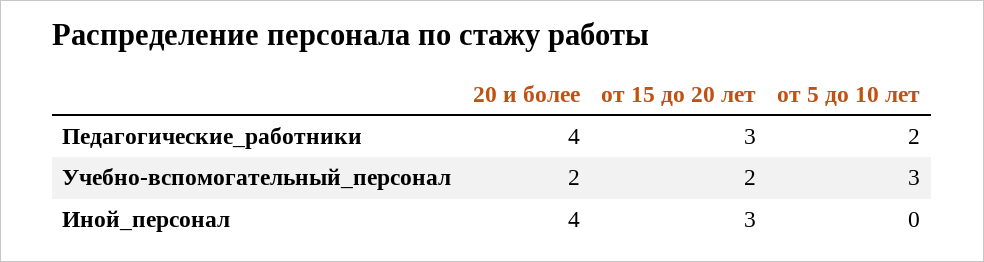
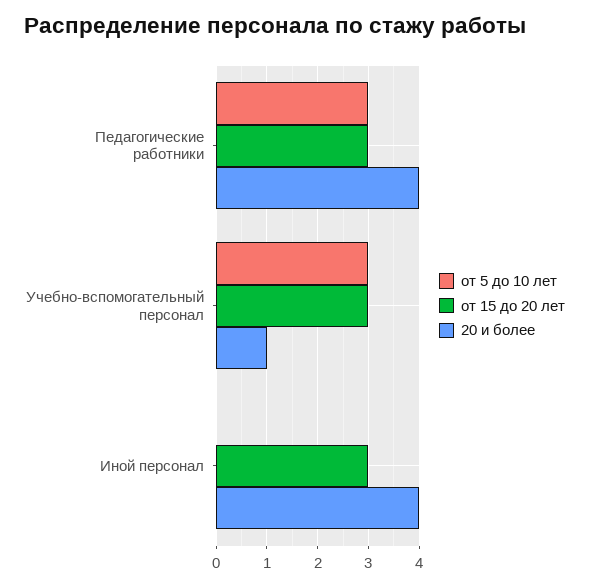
  {
    "20 и более": {
      "Педагогические_работники": 4,
-     "Учебно-вспомогательный_персонал": 2,
+     "Учебно-вспомогательный_персонал": 1,
      "Иной_персонал": 4
    },
    "от 15 до 20 лет": {
      "Педагогические_работники": 3,
-     "Учебно-вспомогательный_персонал": 2,
+     "Учебно-вспомогательный_персонал": 3,
      "Иной_персонал": 3
    },
    "от 5 до 10 лет": {
-     "Педагогические_работники": 2,
+     "Педагогические_работники": 3,
      "Учебно-вспомогательный_персонал": 3,
      "Иной_персонал": 0
    }
  }

